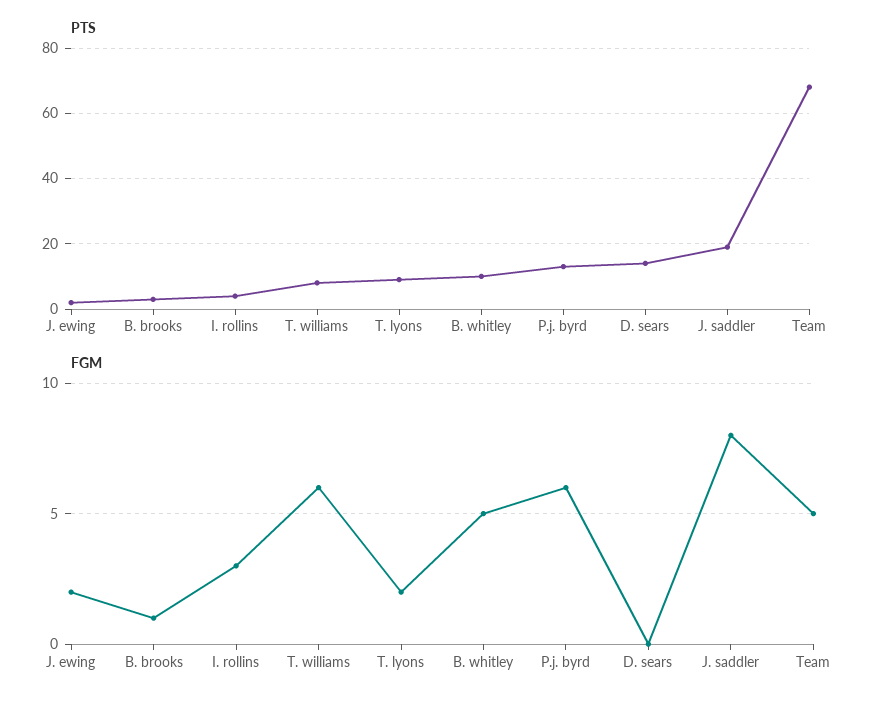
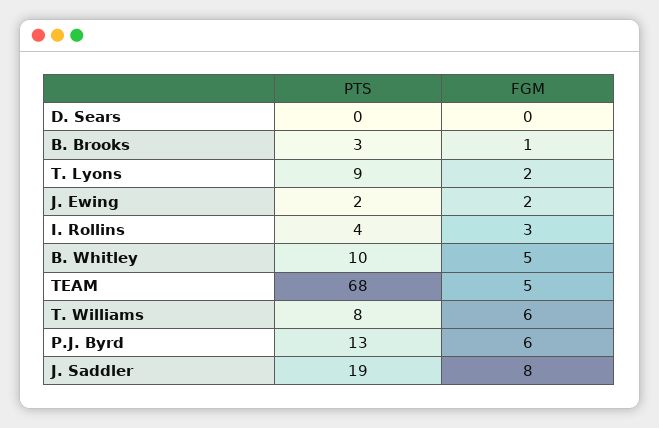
  {
    "PTS": {
      "J. ewing": 2,
      "B. brooks": 3,
      "I. rollins": 4,
      "T. williams": 8,
      "T. lyons": 9,
      "B. whitley": 10,
      "P.j. byrd": 13,
-     "D. sears": 15,
+     "D. sears": 0,
      "J. saddler": 19,
      "Team": 68
    },
    "FGM": {
      "J. ewing": 2,
      "B. brooks": 1,
      "I. rollins": 3,
      "T. williams": 6,
      "T. lyons": 2,
      "B. whitley": 5,
      "P.j. byrd": 6,
      "D. sears": 0,
      "J. saddler": 8,
      "Team": 5
    }
  }

